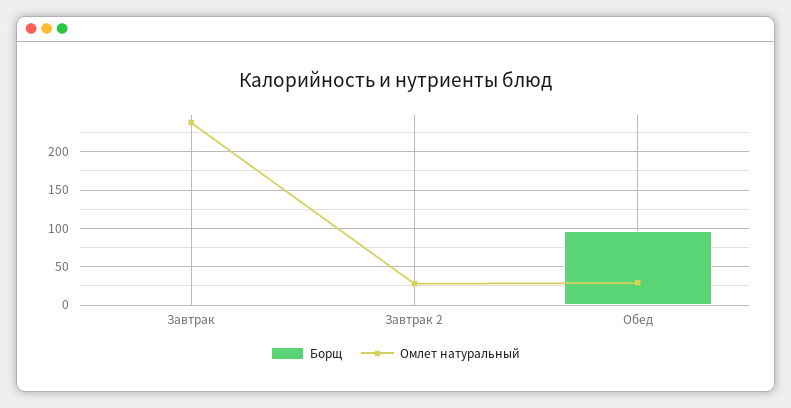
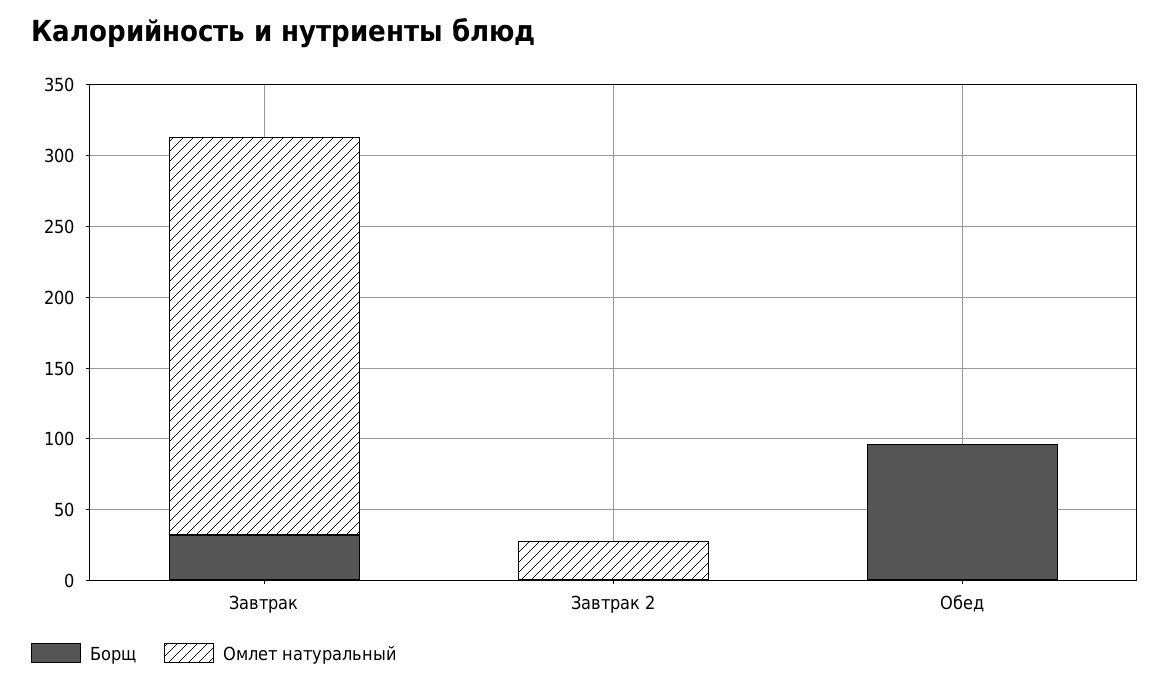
  {
    "Борщ": {
-     "Завтрак": 0,
+     "Завтрак": 30,
      "Завтрак 2": 0,
      "Обед": 100
    },
    "Омлет натуральный": {
-     "Завтрак": 240,
+     "Завтрак": 280,
      "Завтрак 2": 30,
-     "Обед": 30
+     "Обед": 0
    }
  }

